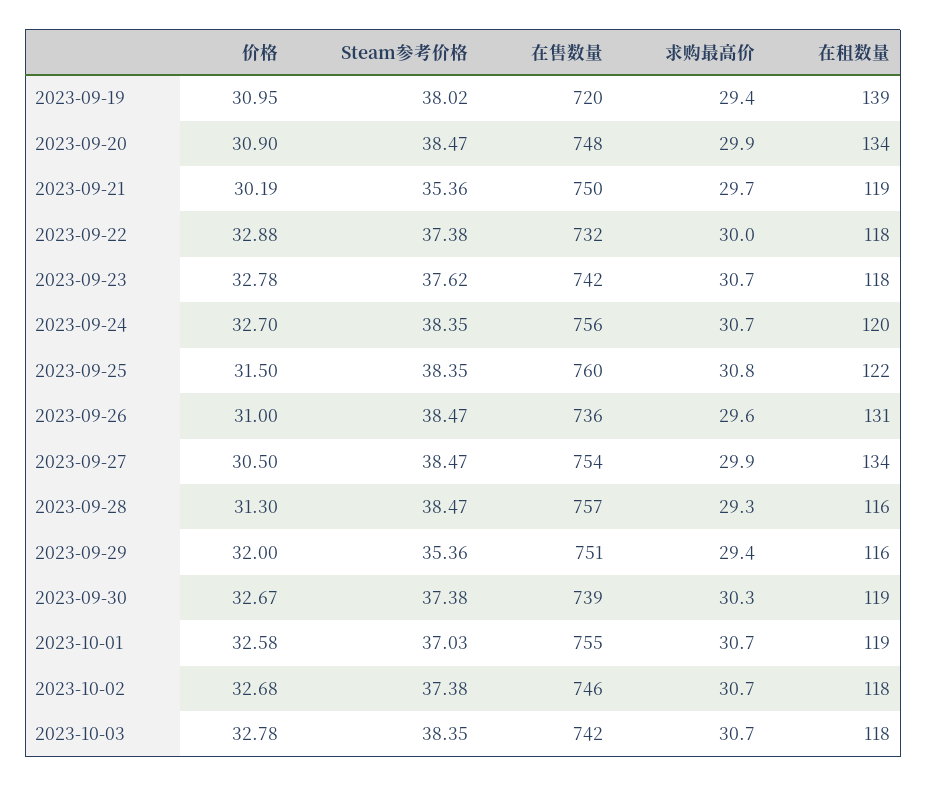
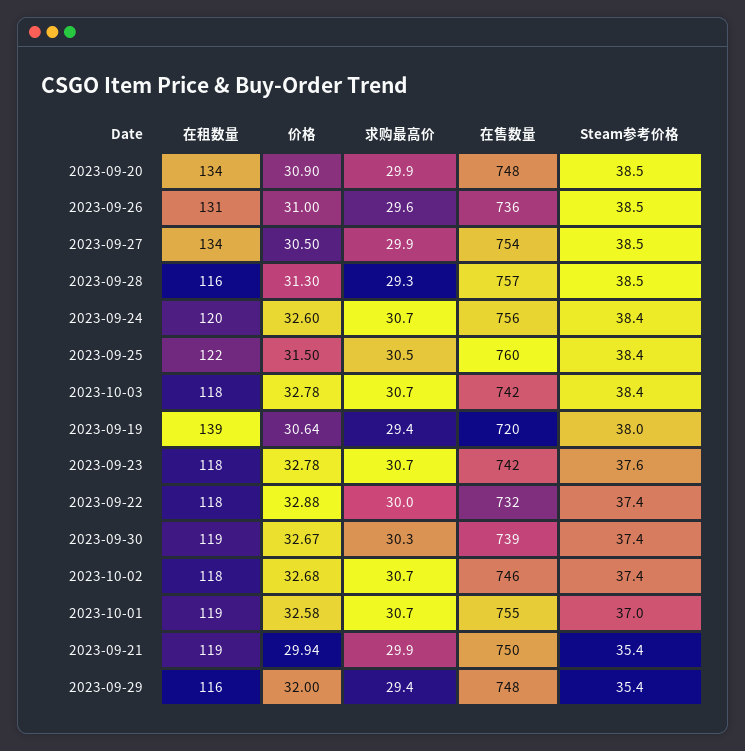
  {
    "价格": {
-     "2023-09-19": 30.95,
+     "2023-09-19": 30.64,
      "2023-09-20": 30.9,
-     "2023-09-21": 30.19,
+     "2023-09-21": 29.94,
      "2023-09-22": 32.88,
      "2023-09-23": 32.78,
-     "2023-09-24": 32.7,
+     "2023-09-24": 32.6,
      "2023-09-25": 31.5,
      "2023-09-26": 31,
      "2023-09-27": 30.5,
      "2023-09-28": 31.3,
      "2023-09-29": 32,
      "2023-09-30": 32.67,
      "2023-10-01": 32.58,
      "2023-10-02": 32.68,
      "2023-10-03": 32.78
    },
    "Steam参考价格": {
      "2023-09-19": 38.02,
      "2023-09-20": 38.47,
      "2023-09-21": 35.36,
      "2023-09-22": 37.38,
      "2023-09-23": 37.62,
      "2023-09-24": 38.35,
      "2023-09-25": 38.35,
      "2023-09-26": 38.47,
      "2023-09-27": 38.47,
      "2023-09-28": 38.47,
      "2023-09-29": 35.36,
      "2023-09-30": 37.38,
      "2023-10-01": 37.03,
      "2023-10-02": 37.38,
      "2023-10-03": 38.35
    },
    "在售数量": {
      "2023-09-19": 720,
      "2023-09-20": 748,
      "2023-09-21": 750,
      "2023-09-22": 732,
      "2023-09-23": 742,
      "2023-09-24": 756,
      "2023-09-25": 760,
      "2023-09-26": 736,
      "2023-09-27": 754,
      "2023-09-28": 757,
-     "2023-09-29": 751,
+     "2023-09-29": 748,
      "2023-09-30": 739,
      "2023-10-01": 755,
      "2023-10-02": 746,
      "2023-10-03": 742
    },
    "求购最高价": {
      "2023-09-19": 29.4,
      "2023-09-20": 29.9,
-     "2023-09-21": 29.7,
+     "2023-09-21": 29.9,
      "2023-09-22": 30,
      "2023-09-23": 30.7,
      "2023-09-24": 30.7,
-     "2023-09-25": 30.8,
+     "2023-09-25": 30.5,
      "2023-09-26": 29.6,
      "2023-09-27": 29.9,
      "2023-09-28": 29.3,
      "2023-09-29": 29.4,
      "2023-09-30": 30.3,
      "2023-10-01": 30.7,
      "2023-10-02": 30.7,
      "2023-10-03": 30.7
    },
    "在租数量": {
      "2023-09-19": 139,
      "2023-09-20": 134,
      "2023-09-21": 119,
      "2023-09-22": 118,
      "2023-09-23": 118,
      "2023-09-24": 120,
      "2023-09-25": 122,
      "2023-09-26": 131,
      "2023-09-27": 134,
      "2023-09-28": 116,
      "2023-09-29": 116,
      "2023-09-30": 119,
      "2023-10-01": 119,
      "2023-10-02": 118,
      "2023-10-03": 118
    }
  }

